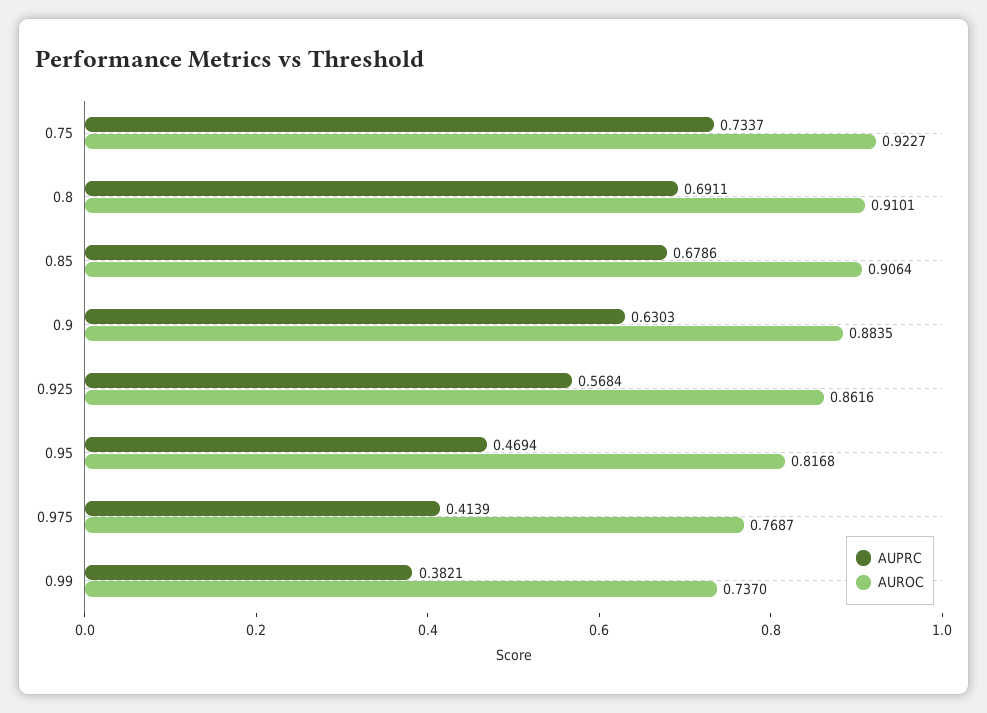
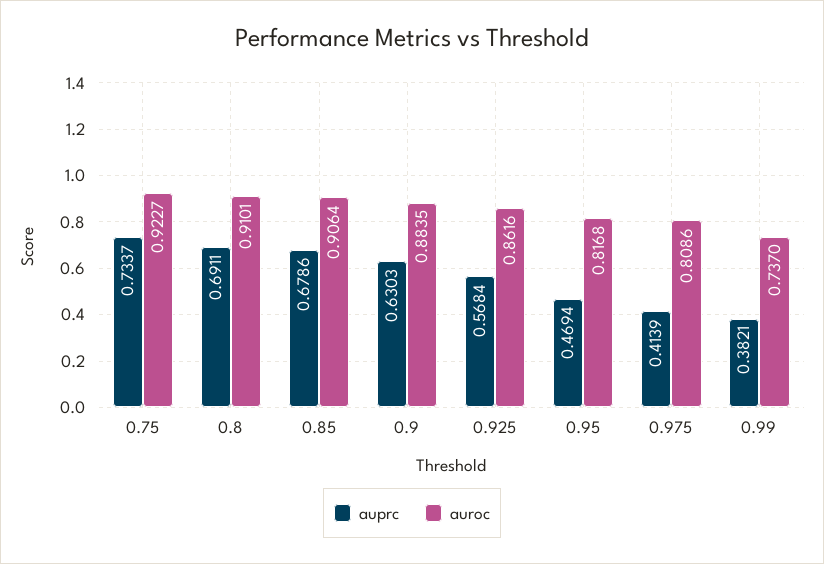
  {
    "AUPRC": {
      "0.75": 0.7337,
      "0.8": 0.6911,
      "0.85": 0.6786,
      "0.9": 0.6303,
      "0.925": 0.5684,
      "0.95": 0.4694,
      "0.975": 0.4139,
      "0.99": 0.3821
    },
    "AUROC": {
      "0.75": 0.9227,
      "0.8": 0.9101,
      "0.85": 0.9064,
      "0.9": 0.8835,
      "0.925": 0.8616,
      "0.95": 0.8168,
-     "0.975": 0.7687,
+     "0.975": 0.8086,
      "0.99": 0.737
    }
  }

